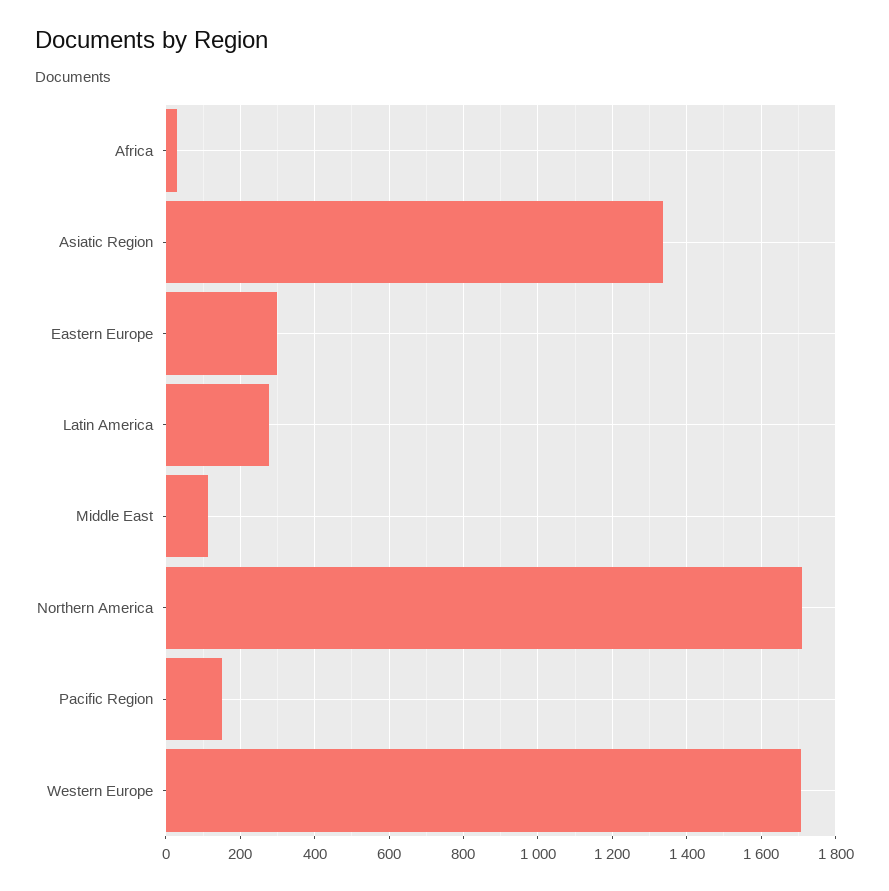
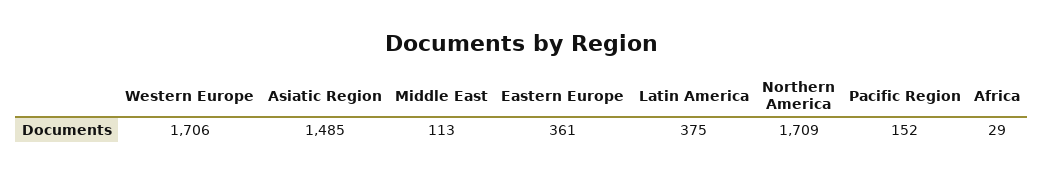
  {
    "Africa": 29,
-   "Asiatic Region": 1340,
+   "Asiatic Region": 1485,
-   "Eastern Europe": 300,
+   "Eastern Europe": 361,
-   "Latin America": 280,
+   "Latin America": 375,
    "Middle East": 113,
    "Northern America": 1709,
    "Pacific Region": 152,
    "Western Europe": 1706
  }

